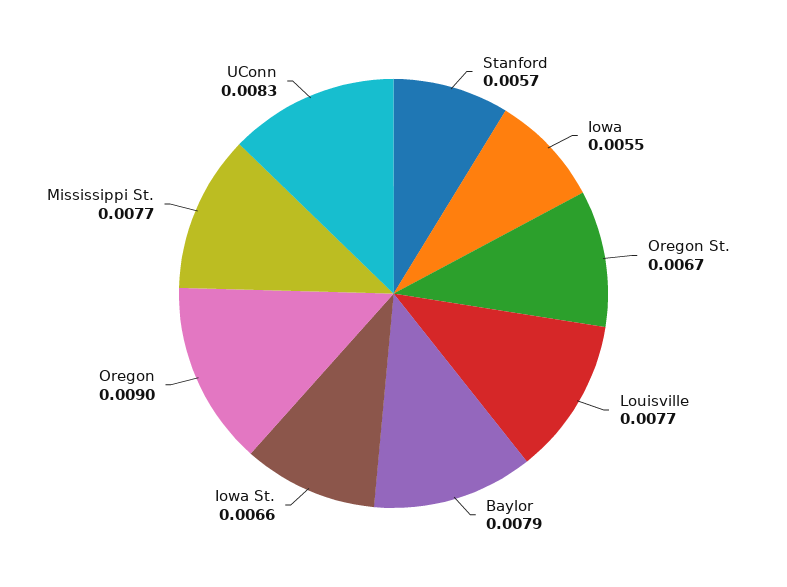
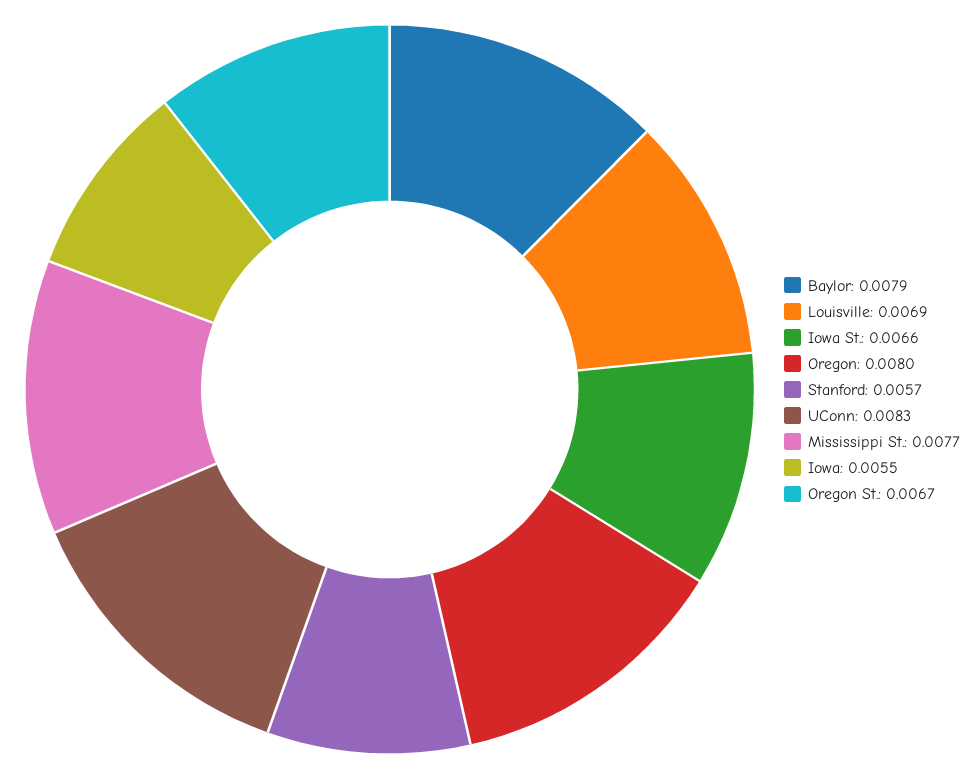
  {
    "Stanford": 0.0057,
    "Iowa": 0.0055,
    "Oregon St.": 0.0067,
-   "Louisville": 0.0077,
+   "Louisville": 0.0069,
    "Baylor": 0.0079,
    "Iowa St.": 0.0066,
-   "Oregon": 0.009,
+   "Oregon": 0.008,
    "Mississippi St.": 0.0077,
    "UConn": 0.0083
  }

